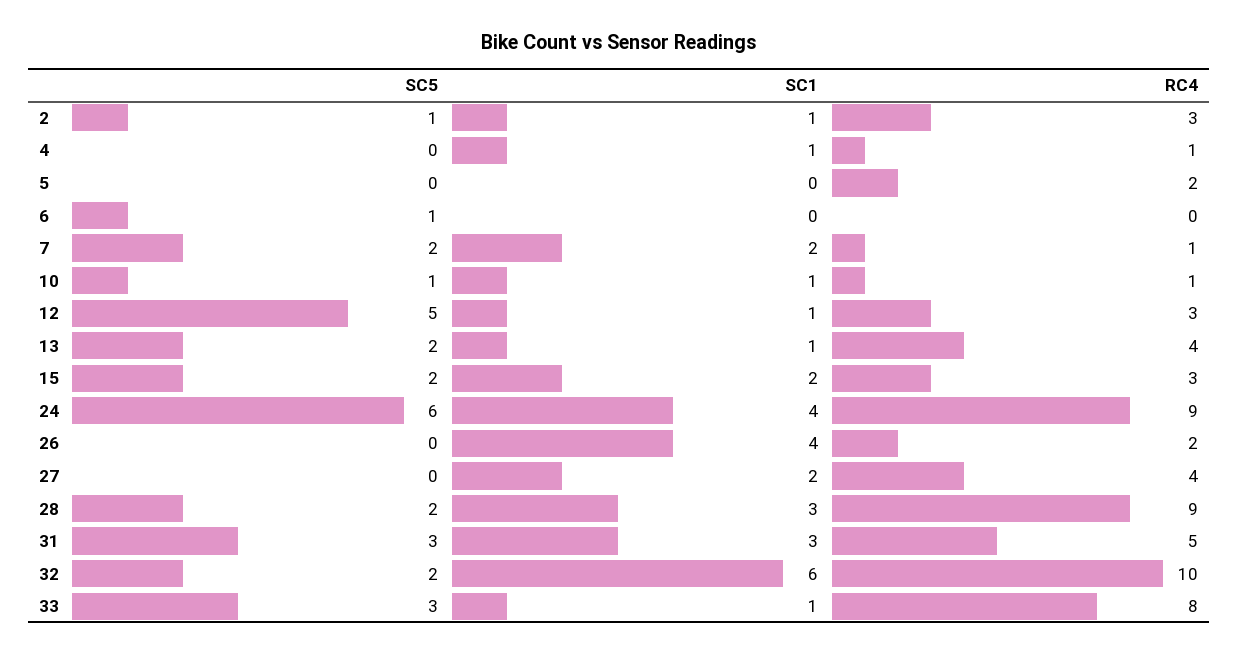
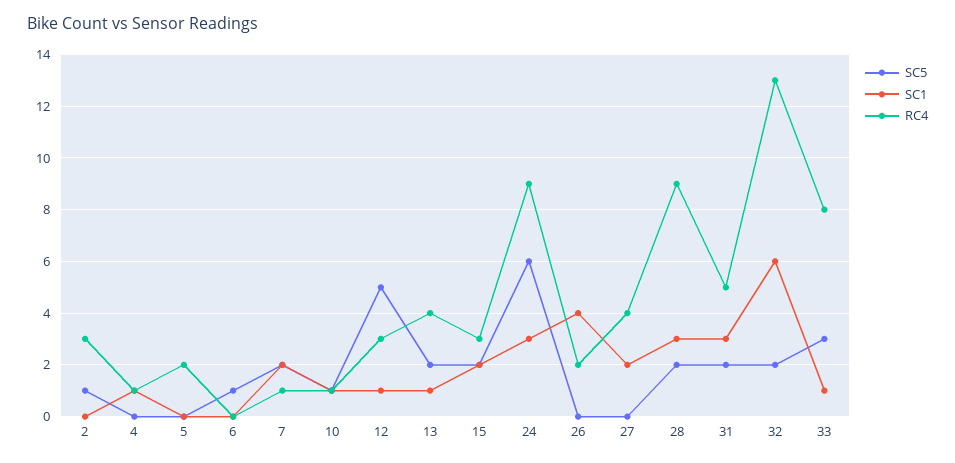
  {
    "SC5": {
      "2": 1,
      "4": 0,
      "5": 0,
      "6": 1,
      "7": 2,
      "10": 1,
      "12": 5,
      "13": 2,
      "15": 2,
      "24": 6,
      "26": 0,
      "27": 0,
      "28": 2,
-     "31": 3,
+     "31": 2,
      "32": 2,
      "33": 3
    },
    "SC1": {
-     "2": 1,
+     "2": 0,
      "4": 1,
      "5": 0,
      "6": 0,
      "7": 2,
      "10": 1,
      "12": 1,
      "13": 1,
      "15": 2,
-     "24": 4,
+     "24": 3,
      "26": 4,
      "27": 2,
      "28": 3,
      "31": 3,
      "32": 6,
      "33": 1
    },
    "RC4": {
      "2": 3,
      "4": 1,
      "5": 2,
      "6": 0,
      "7": 1,
      "10": 1,
      "12": 3,
      "13": 4,
      "15": 3,
      "24": 9,
      "26": 2,
      "27": 4,
      "28": 9,
      "31": 5,
-     "32": 10,
+     "32": 13,
      "33": 8
    }
  }

